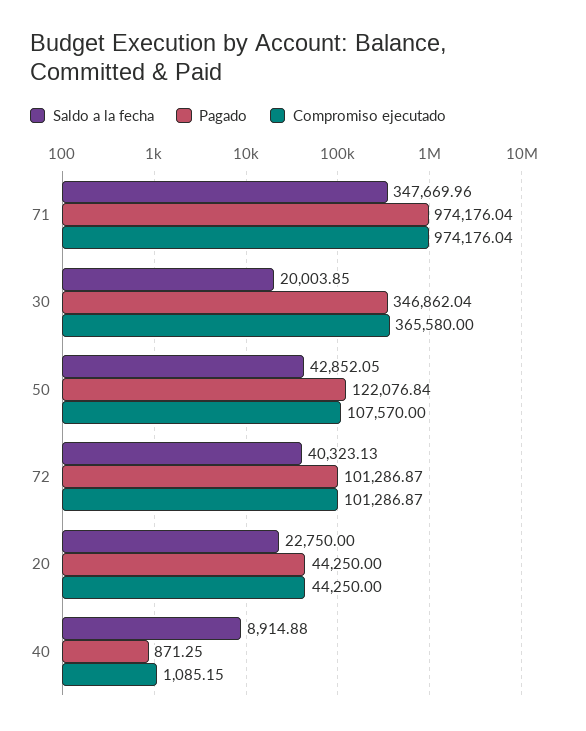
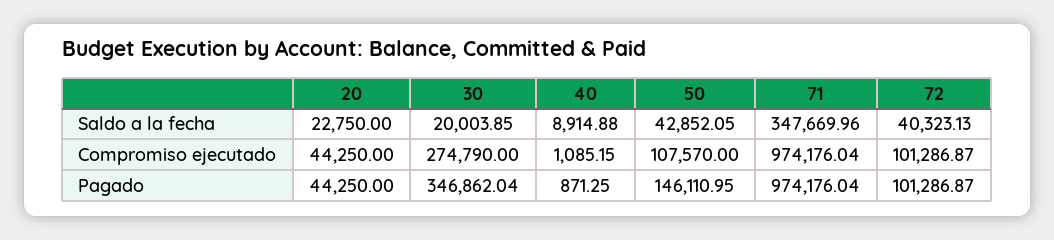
  {
    "Saldo a la fecha": {
      "71": 347669.96,
      "30": 20003.85,
      "50": 42852.05,
      "72": 40323.13,
      "20": 22750,
      "40": 8914.88
    },
    "Pagado": {
      "71": 974176.04,
      "30": 346862.04,
-     "50": 122076.84,
+     "50": 146110.95,
      "72": 101286.87,
      "20": 44250,
      "40": 871.25
    },
    "Compromiso ejecutado": {
      "71": 974176.04,
-     "30": 365580,
+     "30": 274790,
      "50": 107570,
      "72": 101286.87,
      "20": 44250,
      "40": 1085.15
    }
  }

